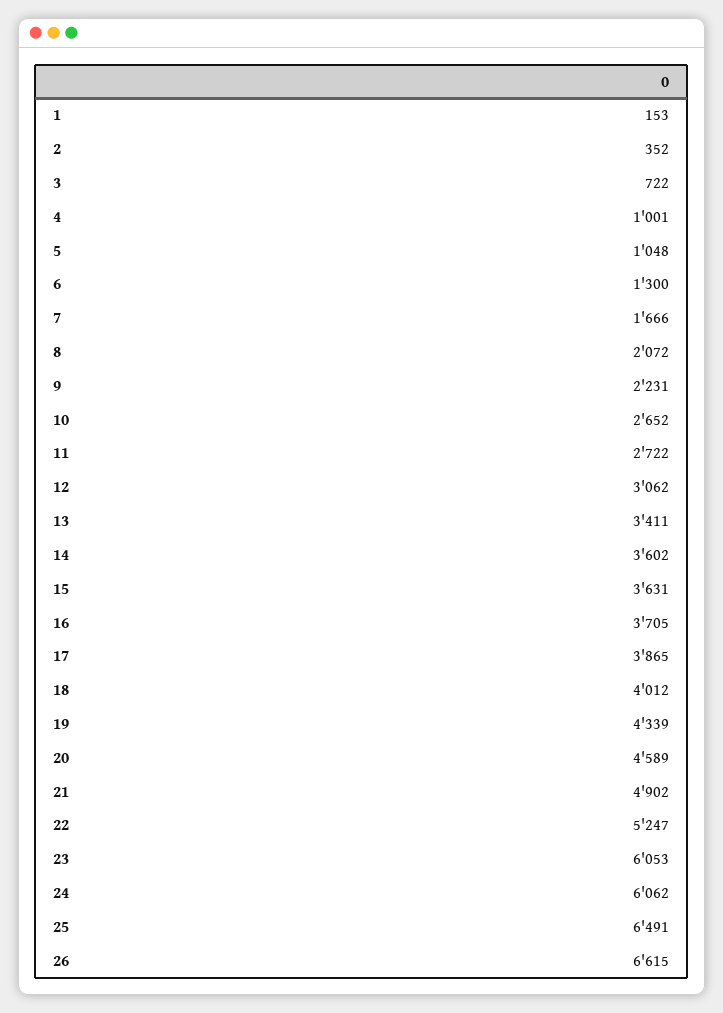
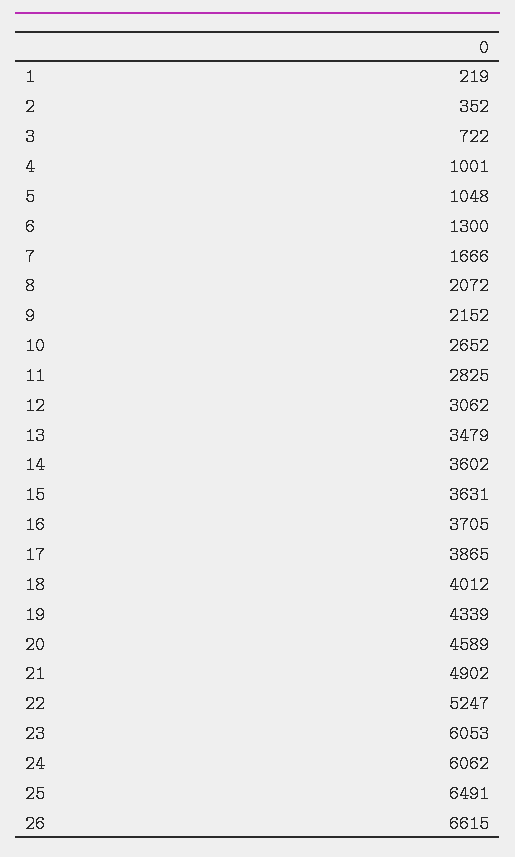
  {
-   "1": 153,
+   "1": 219,
    "2": 352,
    "3": 722,
    "4": 1001,
    "5": 1048,
    "6": 1300,
    "7": 1666,
    "8": 2072,
-   "9": 2231,
+   "9": 2152,
    "10": 2652,
-   "11": 2722,
+   "11": 2825,
    "12": 3062,
-   "13": 3411,
+   "13": 3479,
    "14": 3602,
    "15": 3631,
    "16": 3705,
    "17": 3865,
    "18": 4012,
    "19": 4339,
    "20": 4589,
    "21": 4902,
    "22": 5247,
    "23": 6053,
    "24": 6062,
    "25": 6491,
    "26": 6615
  }

